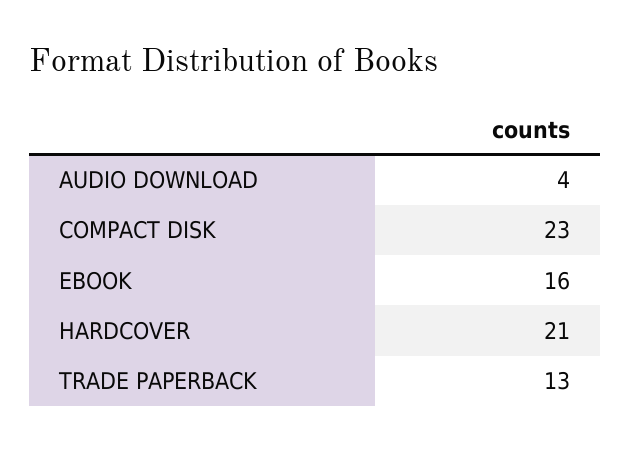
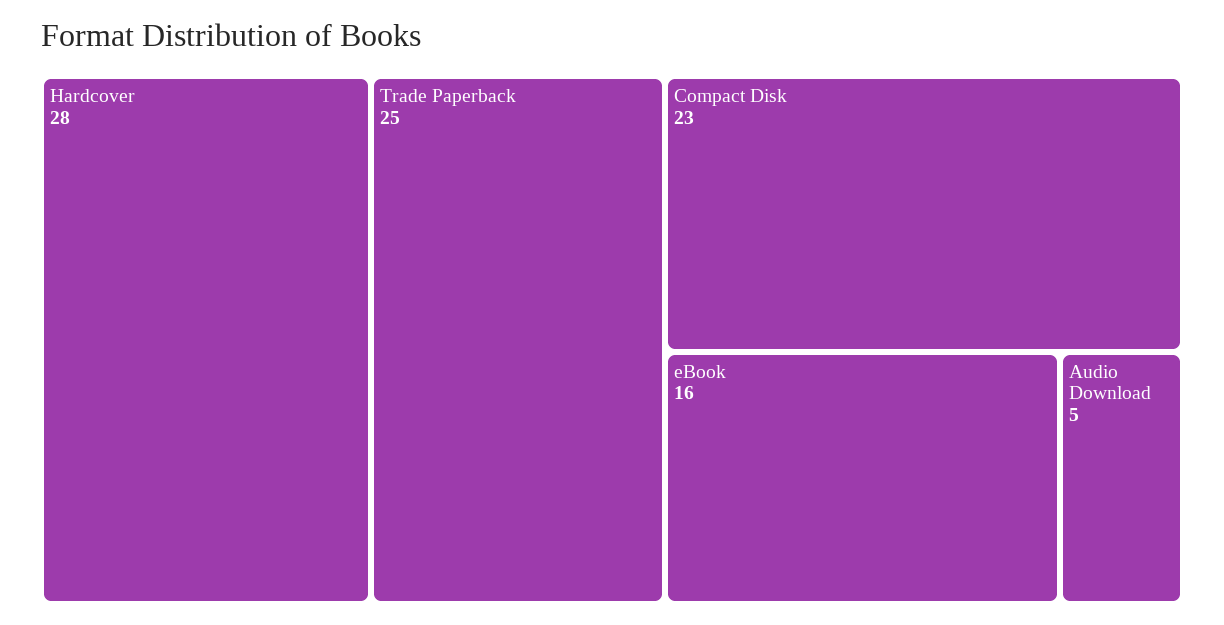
  {
-   "AUDIO DOWNLOAD": 4,
+   "AUDIO DOWNLOAD": 5,
    "COMPACT DISK": 23,
    "EBOOK": 16,
-   "HARDCOVER": 21,
+   "HARDCOVER": 28,
-   "TRADE PAPERBACK": 13
+   "TRADE PAPERBACK": 25
  }

